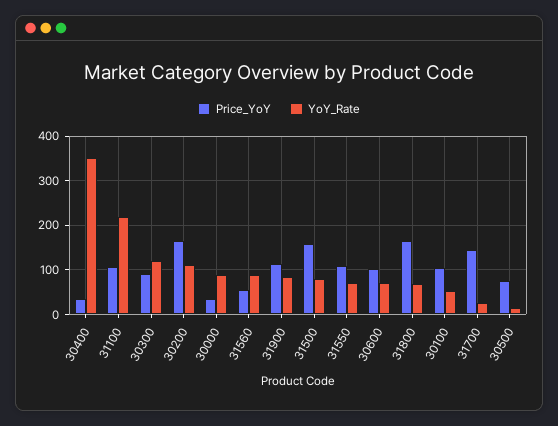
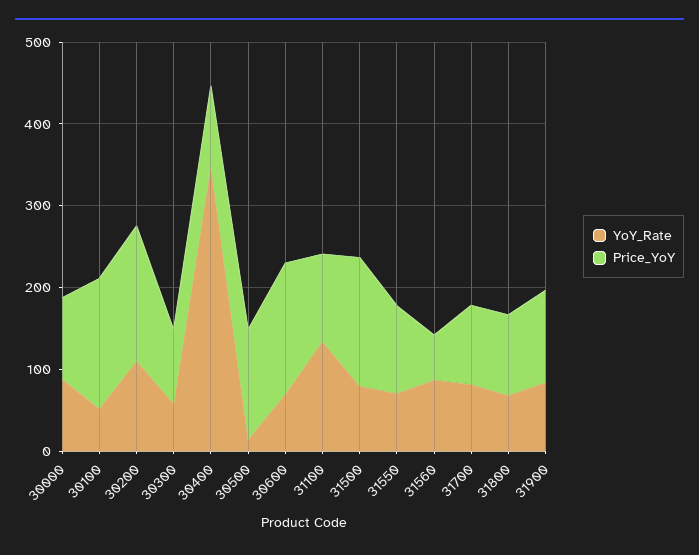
  {
    "Price_YoY": {
-     "30400": 40,
+     "30400": 100,
      "31100": 100,
      "30300": 100,
      "30200": 160,
-     "30000": 40,
+     "30000": 100,
      "31560": 60,
      "31900": 120,
      "31500": 160,
      "31550": 100,
-     "30600": 100,
+     "30600": 160,
-     "31800": 160,
+     "31800": 100,
-     "30100": 100,
+     "30100": 160,
-     "31700": 140,
+     "31700": 100,
-     "30500": 80
+     "30500": 140
    },
    "YoY_Rate": {
      "30400": 340,
-     "31100": 220,
+     "31100": 140,
-     "30300": 120,
+     "30300": 60,
      "30200": 120,
      "30000": 80,
      "31560": 80,
      "31900": 80,
      "31500": 80,
      "31550": 80,
      "30600": 60,
      "31800": 60,
      "30100": 60,
-     "31700": 20,
+     "31700": 80,
      "30500": 20
    }
  }

